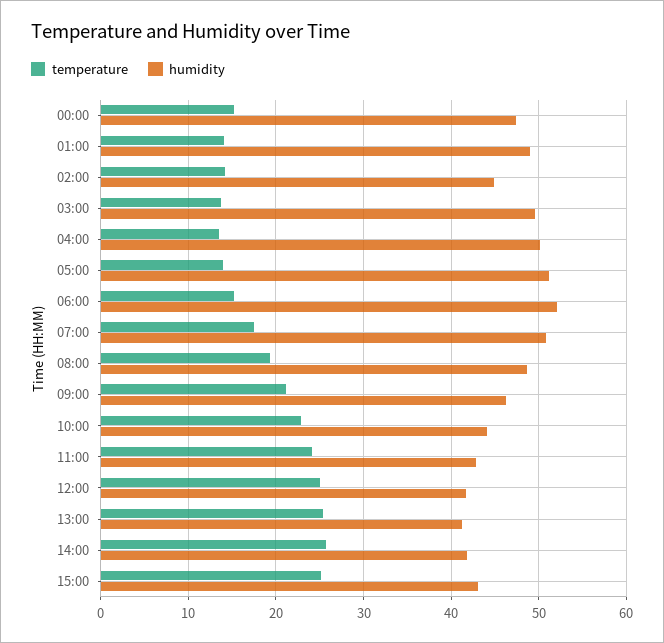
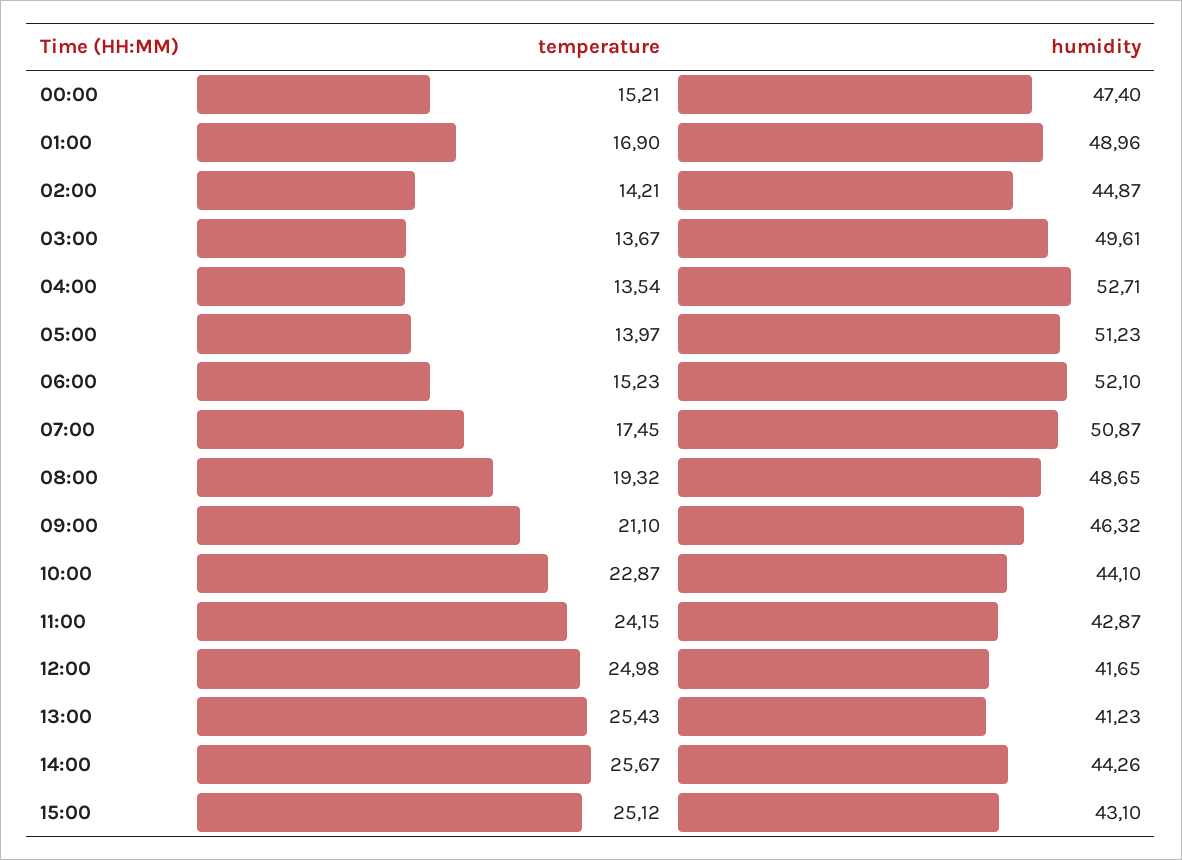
  {
    "temperature": {
      "00:00": 15.21,
-     "01:00": 14,
+     "01:00": 16.9,
      "02:00": 14.21,
      "03:00": 13.67,
      "04:00": 13.54,
      "05:00": 13.97,
      "06:00": 15.23,
      "07:00": 17.45,
      "08:00": 19.32,
      "09:00": 21.1,
      "10:00": 22.87,
      "11:00": 24.15,
      "12:00": 24.98,
      "13:00": 25.43,
      "14:00": 25.67,
      "15:00": 25.12
    },
    "humidity": {
      "00:00": 47.4,
      "01:00": 48.96,
      "02:00": 44.87,
      "03:00": 49.61,
-     "04:00": 50,
+     "04:00": 52.71,
      "05:00": 51.23,
      "06:00": 52.1,
      "07:00": 50.87,
      "08:00": 48.65,
      "09:00": 46.32,
      "10:00": 44.1,
      "11:00": 42.87,
      "12:00": 41.65,
      "13:00": 41.23,
-     "14:00": 42,
+     "14:00": 44.26,
      "15:00": 43.1
    }
  }

